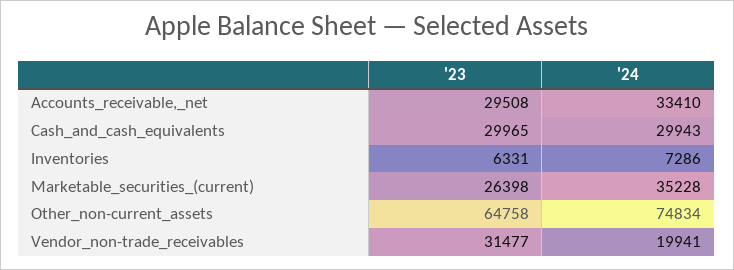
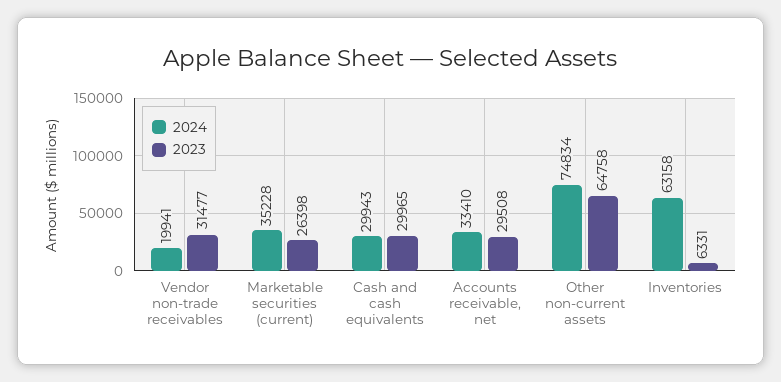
  {
    "'23": {
      "Accounts_receivable,_net": 29508,
      "Cash_and_cash_equivalents": 29965,
      "Inventories": 6331,
      "Marketable_securities_(current)": 26398,
      "Other_non-current_assets": 64758,
      "Vendor_non-trade_receivables": 31477
    },
    "'24": {
      "Accounts_receivable,_net": 33410,
      "Cash_and_cash_equivalents": 29943,
-     "Inventories": 7286,
+     "Inventories": 63158,
      "Marketable_securities_(current)": 35228,
      "Other_non-current_assets": 74834,
      "Vendor_non-trade_receivables": 19941
    }
  }

